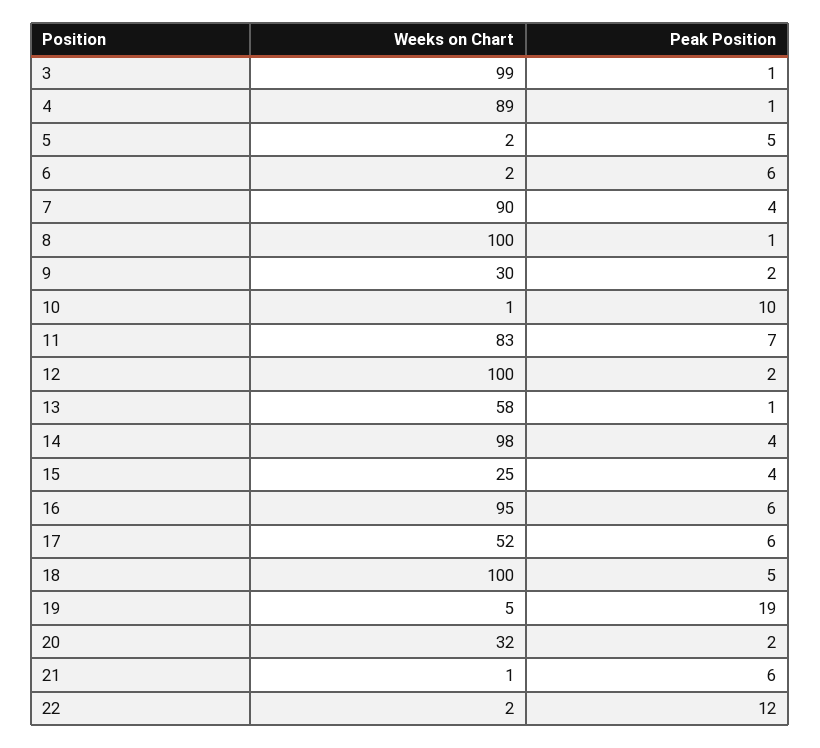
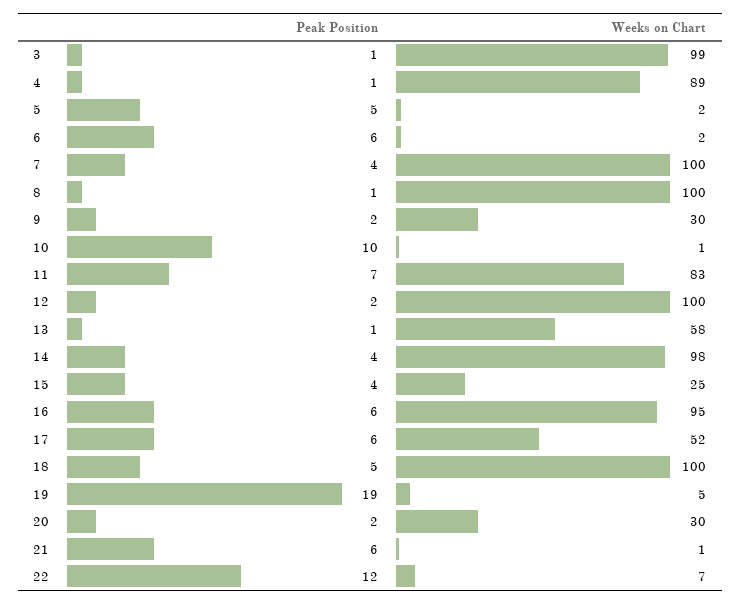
  {
    "Weeks on Chart": {
      "3": 99,
      "4": 89,
      "5": 2,
      "6": 2,
-     "7": 90,
+     "7": 100,
      "8": 100,
      "9": 30,
      "10": 1,
      "11": 83,
      "12": 100,
      "13": 58,
      "14": 98,
      "15": 25,
      "16": 95,
      "17": 52,
      "18": 100,
      "19": 5,
-     "20": 32,
+     "20": 30,
      "21": 1,
-     "22": 2
+     "22": 7
    },
    "Peak Position": {
      "3": 1,
      "4": 1,
      "5": 5,
      "6": 6,
      "7": 4,
      "8": 1,
      "9": 2,
      "10": 10,
      "11": 7,
      "12": 2,
      "13": 1,
      "14": 4,
      "15": 4,
      "16": 6,
      "17": 6,
      "18": 5,
      "19": 19,
      "20": 2,
      "21": 6,
      "22": 12
    }
  }

